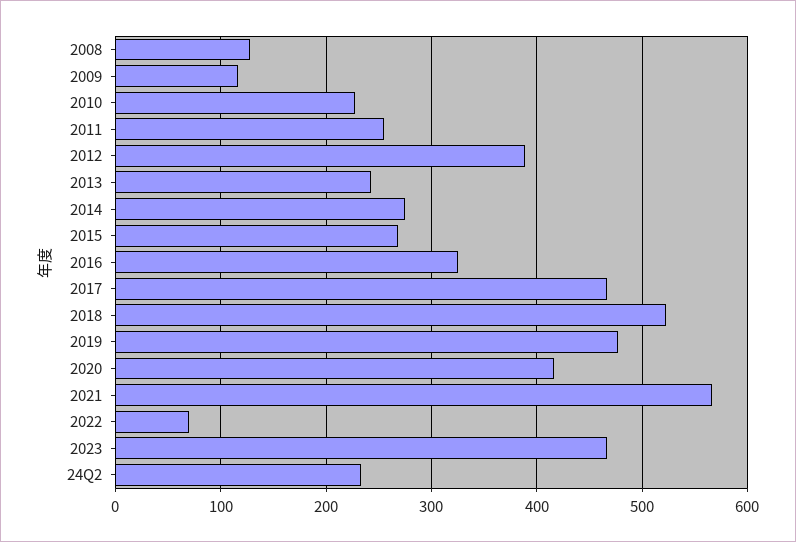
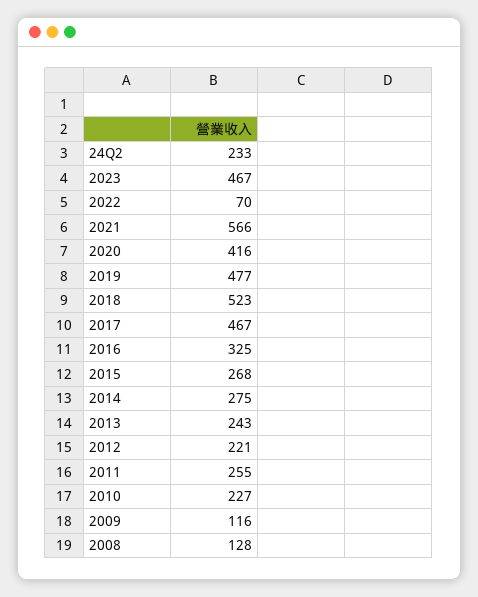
  {
    "2008": 128,
    "2009": 116,
    "2010": 227,
    "2011": 255,
-   "2012": 390,
+   "2012": 221,
    "2013": 243,
    "2014": 275,
    "2015": 268,
    "2016": 325,
    "2017": 467,
    "2018": 523,
    "2019": 477,
    "2020": 416,
    "2021": 566,
    "2022": 70,
    "2023": 467,
    "24Q2": 233
  }

